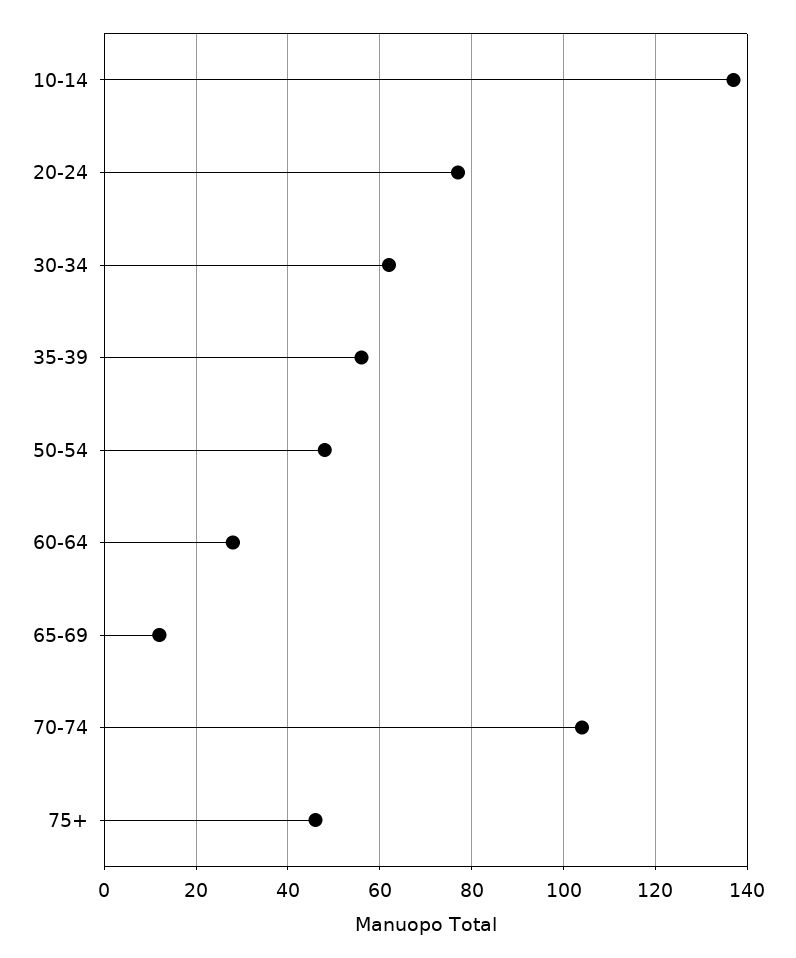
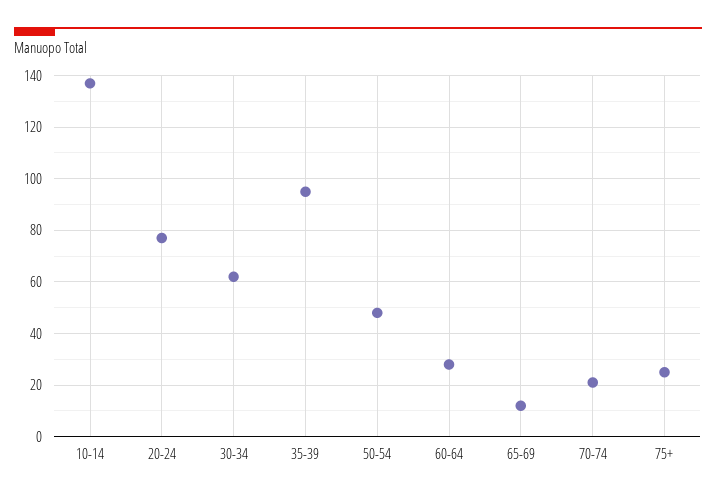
  {
    "10-14": 135,
    "20-24": 75,
    "30-34": 60,
-   "35-39": 55,
+   "35-39": 95,
    "50-54": 50,
    "60-64": 30,
    "65-69": 10,
-   "70-74": 105,
+   "70-74": 20,
-   "75+": 45
+   "75+": 25
  }

